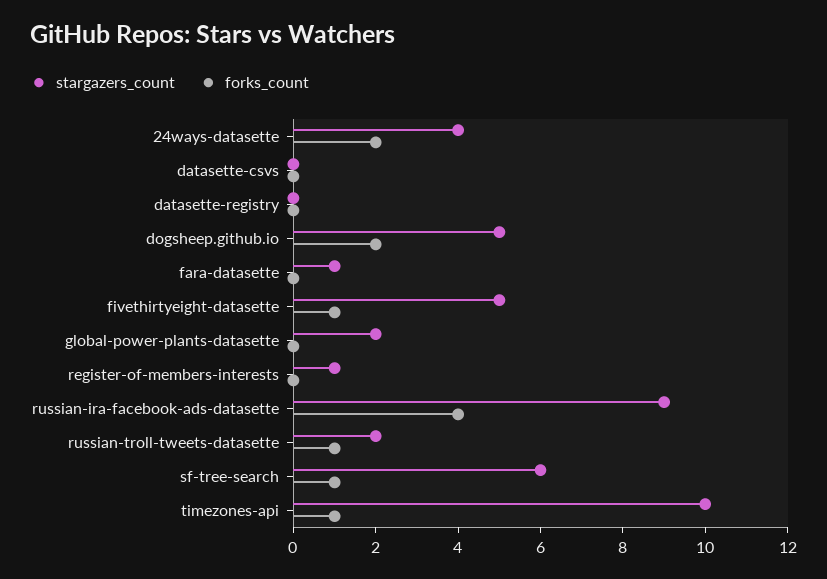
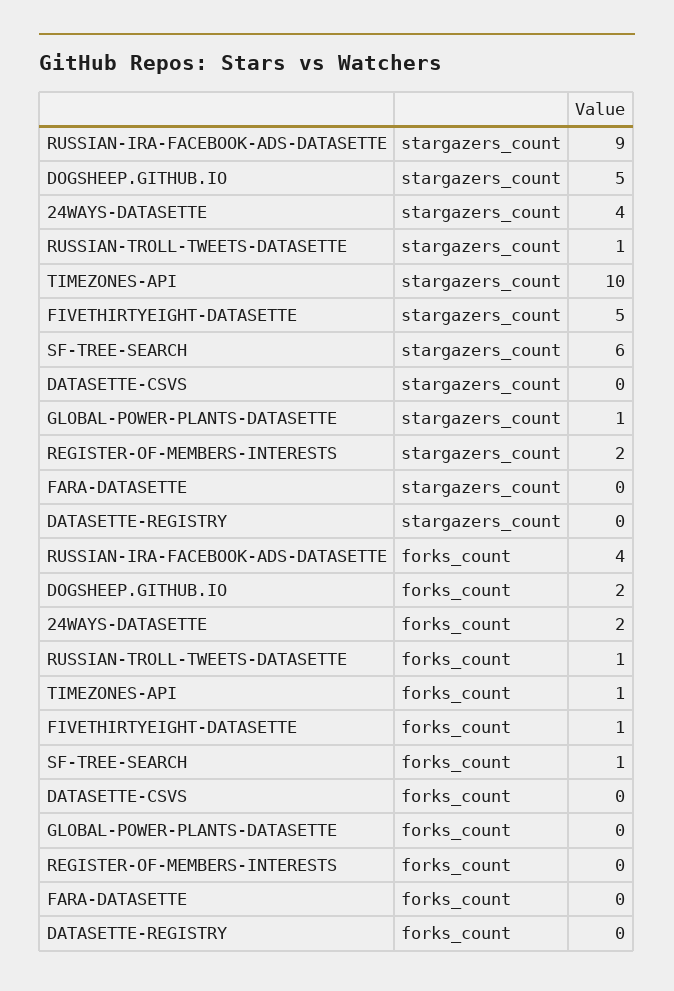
  {
    "stargazers_count": {
      "24ways-datasette": 4,
      "datasette-csvs": 0,
      "datasette-registry": 0,
      "dogsheep.github.io": 5,
-     "fara-datasette": 1,
+     "fara-datasette": 0,
      "fivethirtyeight-datasette": 5,
-     "global-power-plants-datasette": 2,
+     "global-power-plants-datasette": 1,
-     "register-of-members-interests": 1,
+     "register-of-members-interests": 2,
      "russian-ira-facebook-ads-datasette": 9,
-     "russian-troll-tweets-datasette": 2,
+     "russian-troll-tweets-datasette": 1,
      "sf-tree-search": 6,
      "timezones-api": 10
    },
    "forks_count": {
      "24ways-datasette": 2,
      "datasette-csvs": 0,
      "datasette-registry": 0,
      "dogsheep.github.io": 2,
      "fara-datasette": 0,
      "fivethirtyeight-datasette": 1,
      "global-power-plants-datasette": 0,
      "register-of-members-interests": 0,
      "russian-ira-facebook-ads-datasette": 4,
      "russian-troll-tweets-datasette": 1,
      "sf-tree-search": 1,
      "timezones-api": 1
    }
  }

